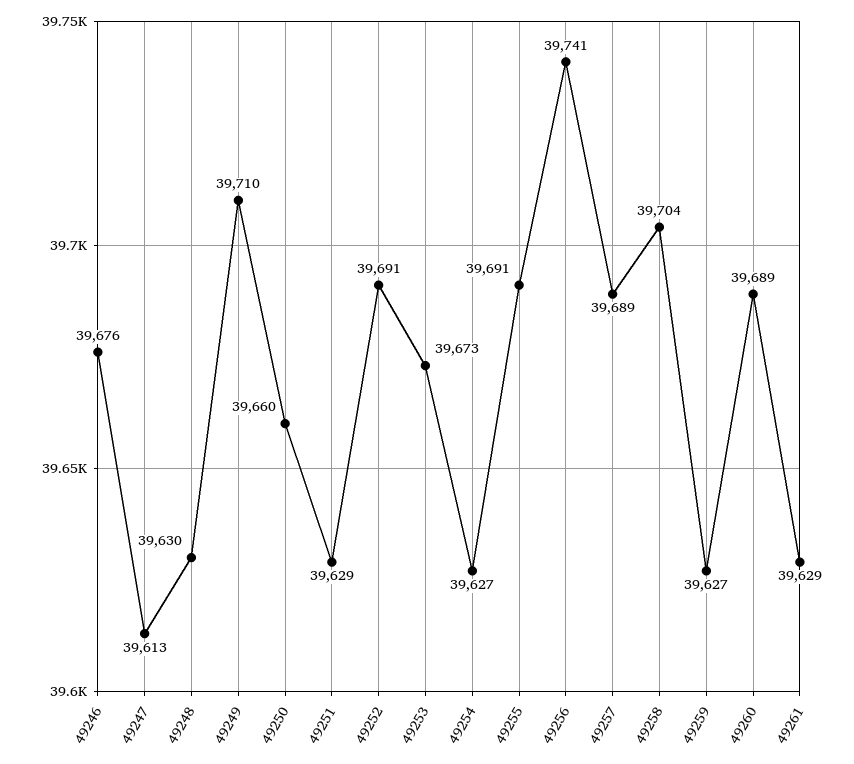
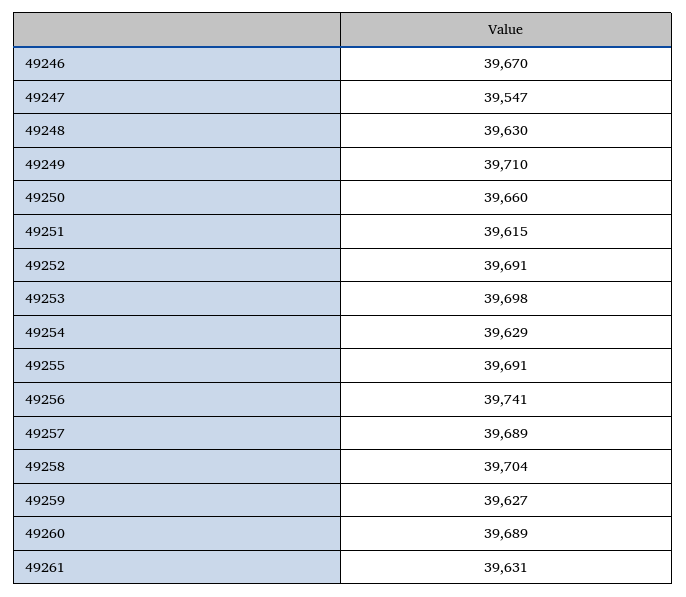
  {
-   "49246": 39676,
+   "49246": 39670,
-   "49247": 39613,
+   "49247": 39547,
    "49248": 39630,
    "49249": 39710,
    "49250": 39660,
-   "49251": 39629,
+   "49251": 39615,
    "49252": 39691,
-   "49253": 39673,
+   "49253": 39698,
-   "49254": 39627,
+   "49254": 39629,
    "49255": 39691,
    "49256": 39741,
    "49257": 39689,
    "49258": 39704,
    "49259": 39627,
    "49260": 39689,
-   "49261": 39629
+   "49261": 39631
  }

